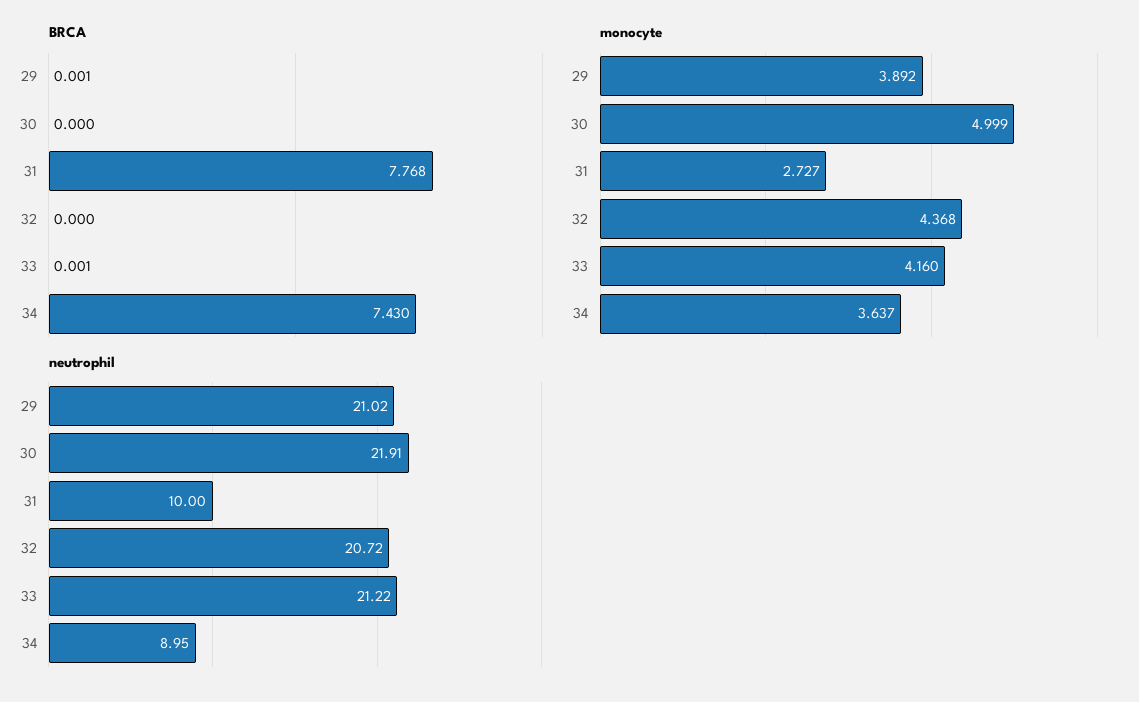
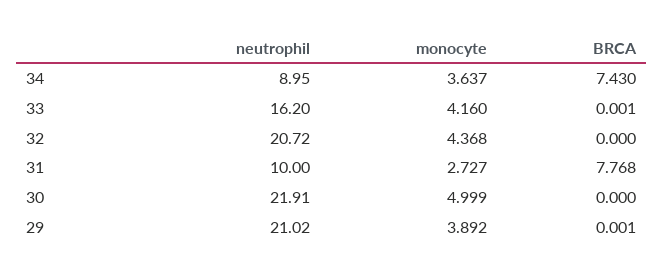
  {
    "BRCA": {
      "29": 0.001,
      "30": 0,
      "31": 7.768,
      "32": 0,
      "33": 0.001,
      "34": 7.43
    },
    "monocyte": {
      "29": 3.892,
      "30": 4.999,
      "31": 2.727,
      "32": 4.368,
      "33": 4.16,
      "34": 3.637
    },
    "neutrophil": {
      "29": 21.02,
      "30": 21.91,
      "31": 10,
      "32": 20.72,
-     "33": 21.22,
+     "33": 16.2,
      "34": 8.95
    }
  }

